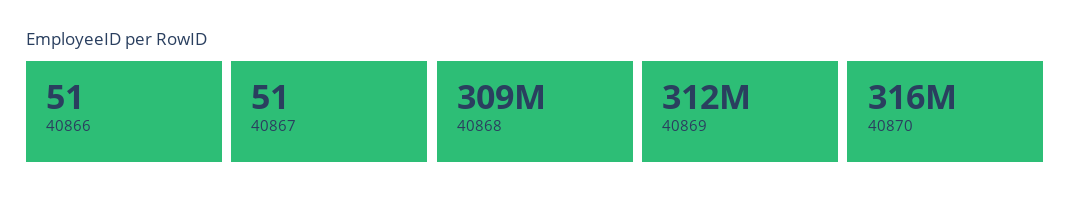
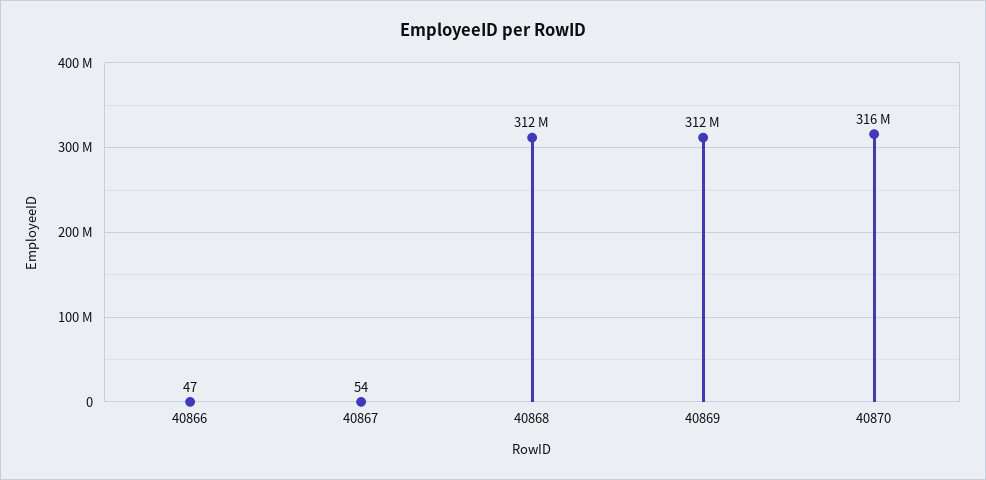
  {
-   "40866": 51,
+   "40866": 47,
-   "40867": 51,
+   "40867": 54,
-   "40868": 309000000,
+   "40868": 312000000,
    "40869": 312000000,
    "40870": 316000000
  }

